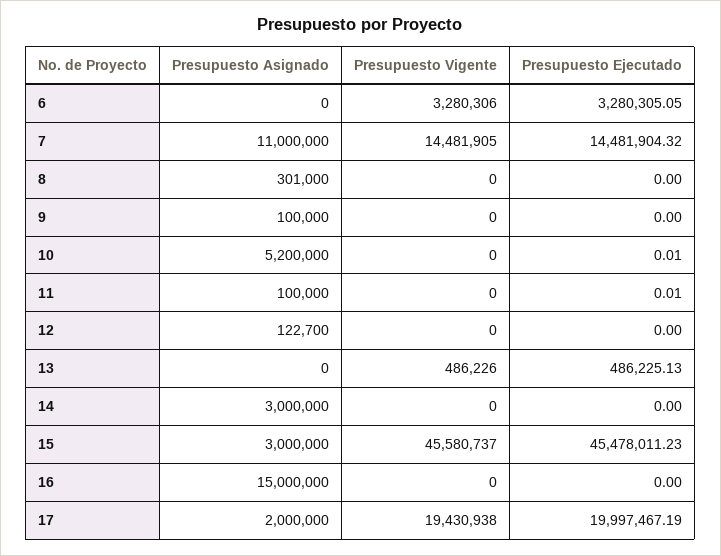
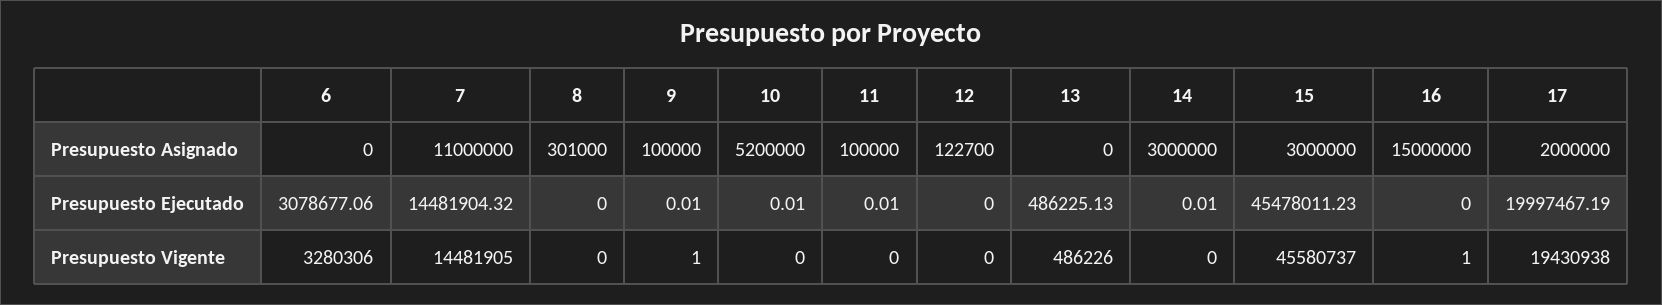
  {
    "Presupuesto Asignado": {
      "6": 0,
      "7": 11000000,
      "8": 301000,
      "9": 100000,
      "10": 5200000,
      "11": 100000,
      "12": 122700,
      "13": 0,
      "14": 3000000,
      "15": 3000000,
      "16": 15000000,
      "17": 2000000
    },
    "Presupuesto Vigente": {
      "6": 3280306,
      "7": 14481905,
      "8": 0,
-     "9": 0,
+     "9": 1,
      "10": 0,
      "11": 0,
      "12": 0,
      "13": 486226,
      "14": 0,
      "15": 45580737,
-     "16": 0,
+     "16": 1,
      "17": 19430938
    },
    "Presupuesto Ejecutado": {
-     "6": 3280305.05,
+     "6": 3078677.06,
      "7": 14481904.32,
      "8": 0,
-     "9": 0,
+     "9": 0.01,
      "10": 0.01,
      "11": 0.01,
      "12": 0,
      "13": 486225.13,
-     "14": 0,
+     "14": 0.01,
      "15": 45478011.23,
      "16": 0,
      "17": 19997467.19
    }
  }

